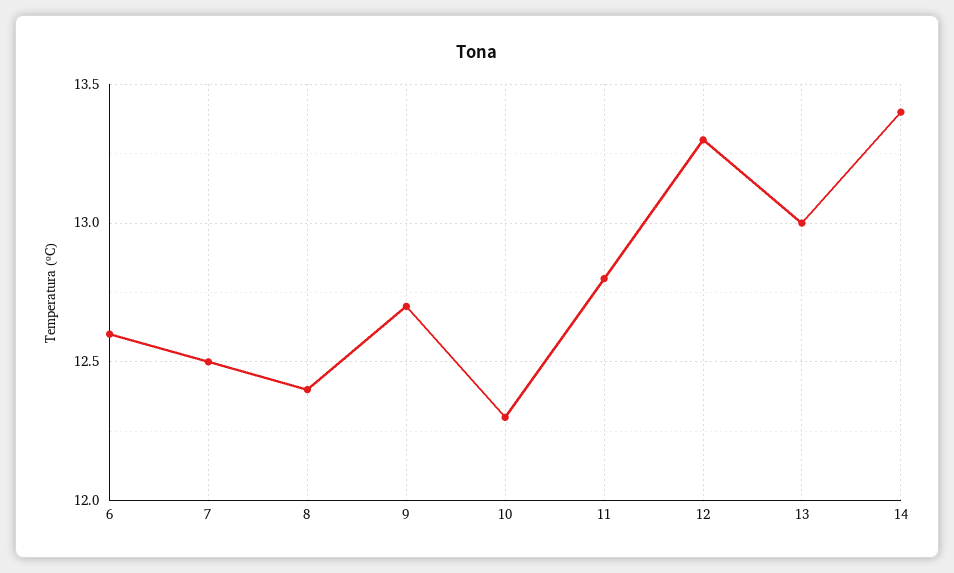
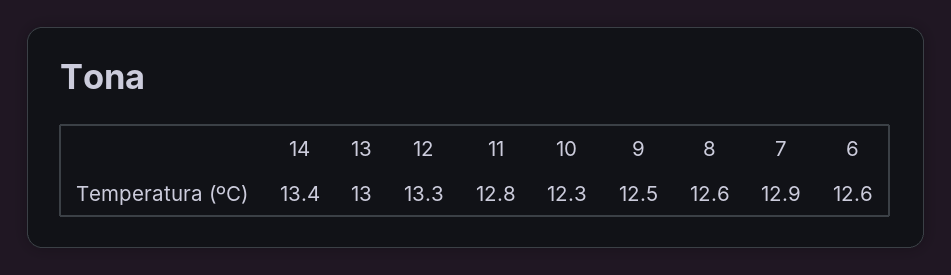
  {
    "6": 12.6,
-   "7": 12.5,
+   "7": 12.9,
-   "8": 12.4,
+   "8": 12.6,
-   "9": 12.7,
+   "9": 12.5,
    "10": 12.3,
    "11": 12.8,
    "12": 13.3,
    "13": 13,
    "14": 13.4
  }

